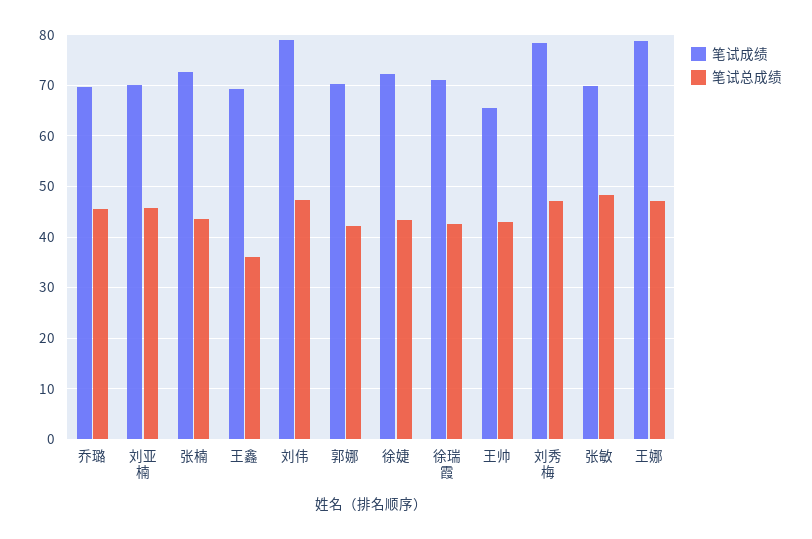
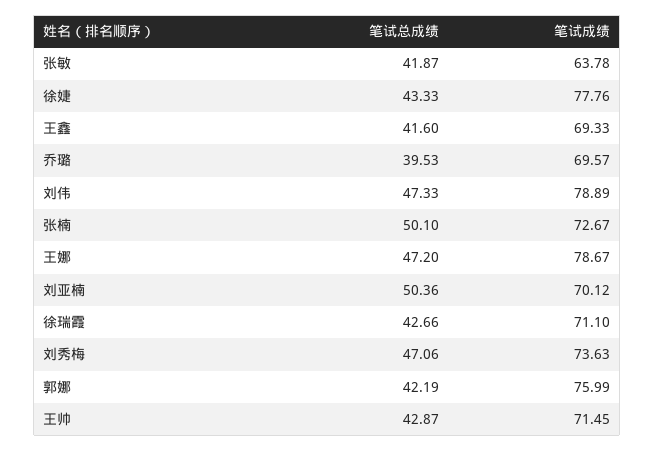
  {
    "笔试成绩": {
      "乔璐": 69.57,
      "刘亚楠": 70.12,
      "张楠": 72.67,
      "王鑫": 69.33,
      "刘伟": 78.89,
-     "郭娜": 70,
+     "郭娜": 75.99,
-     "徐婕": 72,
+     "徐婕": 77.76,
      "徐瑞霞": 71.1,
-     "王帅": 66,
+     "王帅": 71.45,
-     "刘秀梅": 78,
+     "刘秀梅": 73.63,
-     "张敏": 70,
+     "张敏": 63.78,
      "王娜": 78.67
    },
    "笔试总成绩": {
-     "乔璐": 46,
+     "乔璐": 39.53,
-     "刘亚楠": 46,
+     "刘亚楠": 50.36,
-     "张楠": 44,
+     "张楠": 50.1,
-     "王鑫": 36,
+     "王鑫": 41.6,
      "刘伟": 47.33,
      "郭娜": 42.19,
      "徐婕": 43.33,
      "徐瑞霞": 42.66,
      "王帅": 42.87,
      "刘秀梅": 47.06,
-     "张敏": 48,
+     "张敏": 41.87,
      "王娜": 47.2
    }
  }

